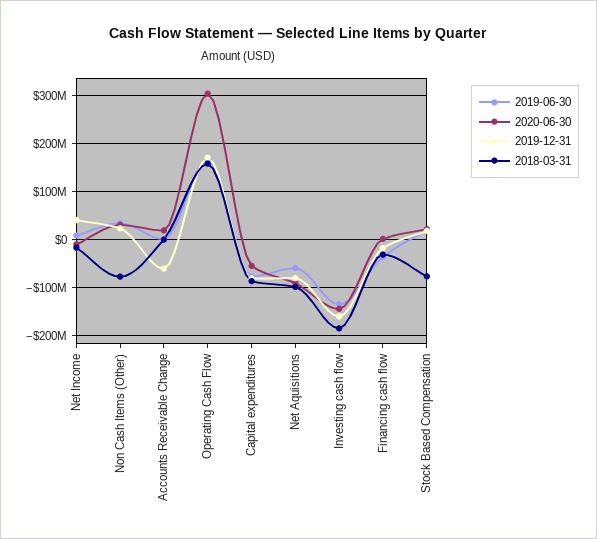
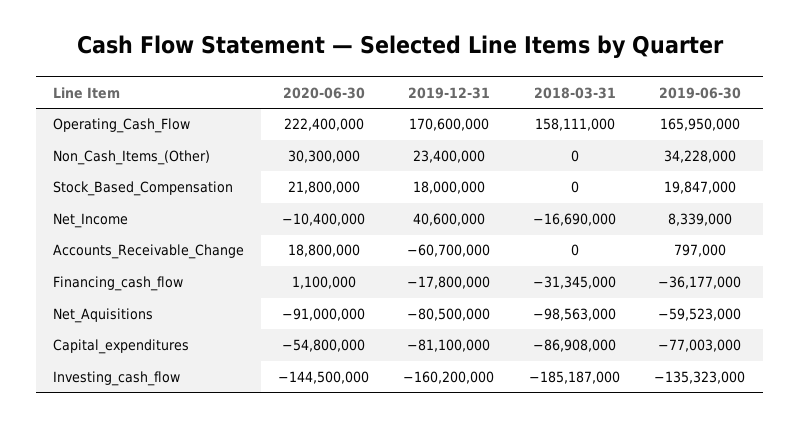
  {
    "2019-06-30": {
      "Net Income": 8339000,
      "Non Cash Items (Other)": 34228000,
      "Accounts Receivable Change": 797000,
      "Operating Cash Flow": 165950000,
      "Capital expenditures": -77003000,
      "Net Aquisitions": -59523000,
      "Investing cash flow": -135323000,
      "Financing cash flow": -36177000,
      "Stock Based Compensation": 19847000
    },
    "2020-06-30": {
      "Net Income": -10400000,
      "Non Cash Items (Other)": 30300000,
      "Accounts Receivable Change": 18800000,
-     "Operating Cash Flow": 300000000,
+     "Operating Cash Flow": 222400000,
      "Capital expenditures": -54800000,
      "Net Aquisitions": -91000000,
      "Investing cash flow": -144500000,
      "Financing cash flow": 1100000,
      "Stock Based Compensation": 21800000
    },
    "2019-12-31": {
      "Net Income": 40600000,
      "Non Cash Items (Other)": 23400000,
      "Accounts Receivable Change": -60700000,
      "Operating Cash Flow": 170600000,
      "Capital expenditures": -81100000,
      "Net Aquisitions": -80500000,
      "Investing cash flow": -160200000,
      "Financing cash flow": -17800000,
      "Stock Based Compensation": 18000000
    },
    "2018-03-31": {
      "Net Income": -16690000,
-     "Non Cash Items (Other)": -80000000,
+     "Non Cash Items (Other)": 0,
      "Accounts Receivable Change": 0,
      "Operating Cash Flow": 158111000,
      "Capital expenditures": -86908000,
      "Net Aquisitions": -98563000,
      "Investing cash flow": -185187000,
      "Financing cash flow": -31345000,
-     "Stock Based Compensation": -80000000
+     "Stock Based Compensation": 0
    }
  }

